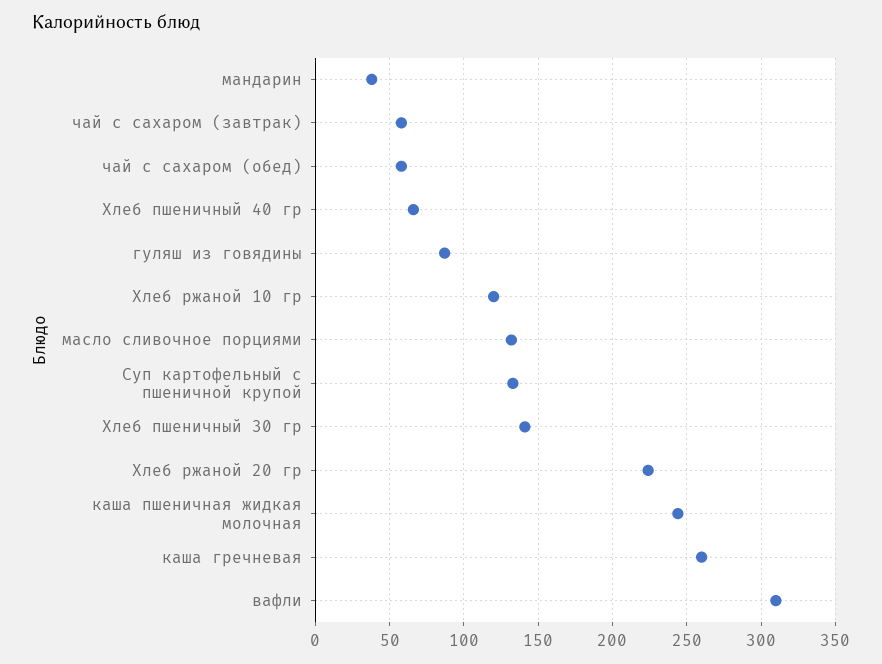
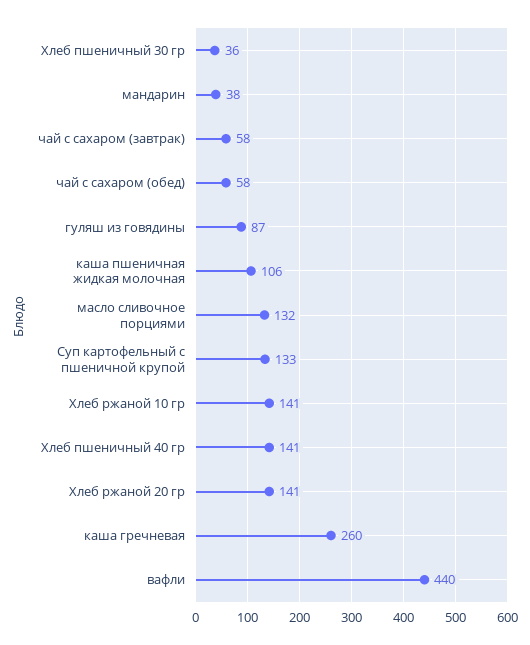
  {
    "мандарин": 38,
    "чай с сахаром (завтрак)": 58,
    "чай с сахаром (обед)": 58,
-   "Хлеб пшеничный 40 гр": 65,
+   "Хлеб пшеничный 40 гр": 141,
    "гуляш из говядины": 87,
-   "Хлеб ржаной 10 гр": 120,
+   "Хлеб ржаной 10 гр": 141,
    "масло сливочное порциями": 132,
    "Суп картофельный с пшеничной крупой": 133,
-   "Хлеб пшеничный 30 гр": 140,
+   "Хлеб пшеничный 30 гр": 36,
-   "Хлеб ржаной 20 гр": 225,
+   "Хлеб ржаной 20 гр": 141,
-   "каша пшеничная жидкая молочная": 245,
+   "каша пшеничная жидкая молочная": 106,
    "каша гречневая": 260,
-   "вафли": 310
+   "вафли": 440
  }

